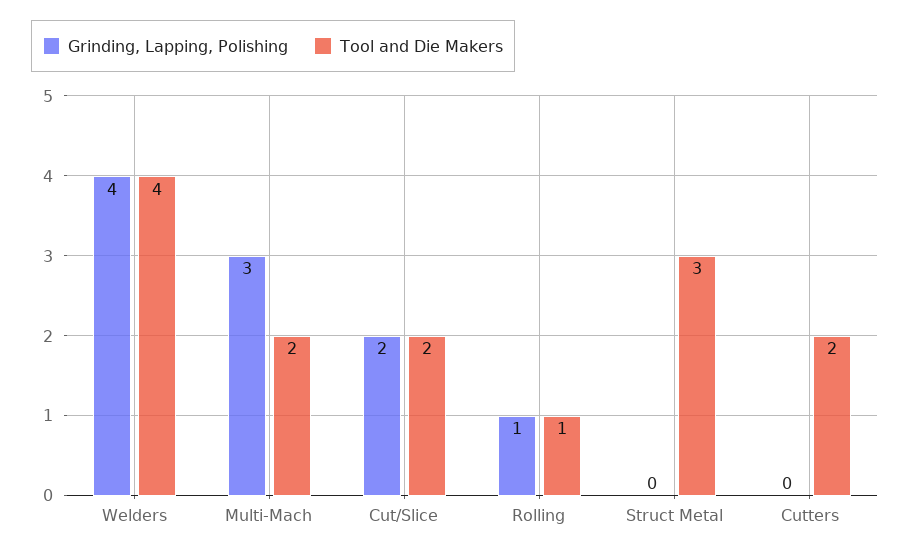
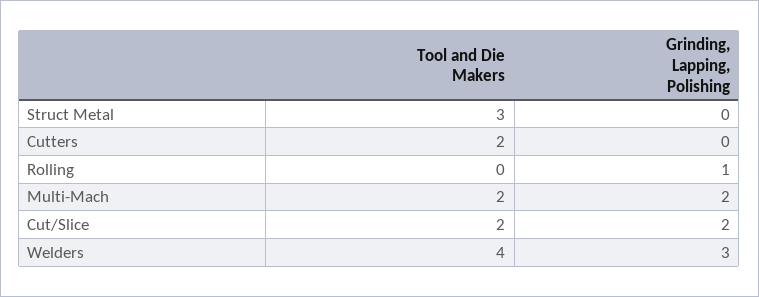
  {
    "Grinding, Lapping, Polishing": {
-     "Welders": 4,
+     "Welders": 3,
-     "Multi-Mach": 3,
+     "Multi-Mach": 2,
      "Cut/Slice": 2,
      "Rolling": 1,
      "Struct Metal": 0,
      "Cutters": 0
    },
    "Tool and Die Makers": {
      "Welders": 4,
      "Multi-Mach": 2,
      "Cut/Slice": 2,
-     "Rolling": 1,
+     "Rolling": 0,
      "Struct Metal": 3,
      "Cutters": 2
    }
  }

